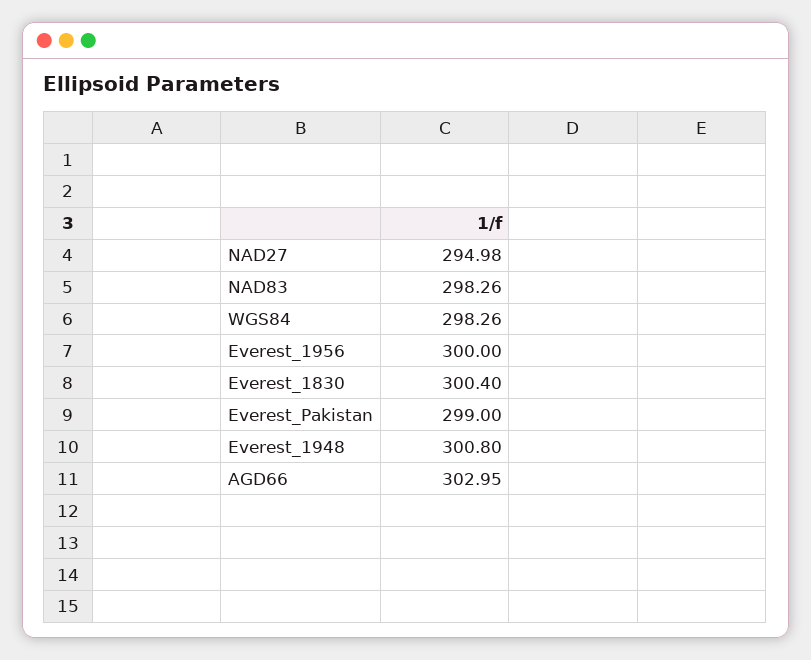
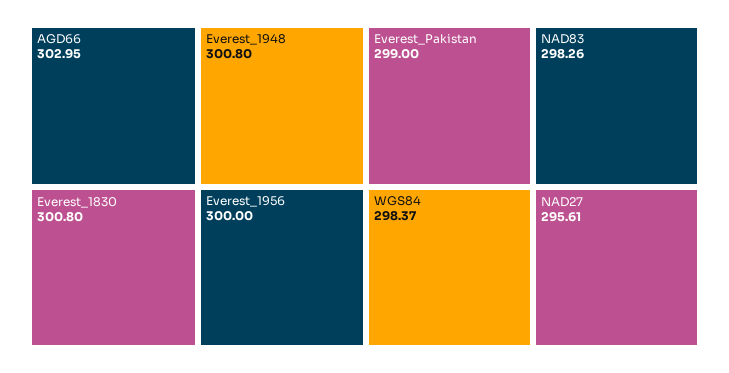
  {
-   "NAD27": 294.98,
+   "NAD27": 295.61,
    "NAD83": 298.26,
-   "WGS84": 298.26,
+   "WGS84": 298.37,
    "Everest_1956": 300,
-   "Everest_1830": 300.4,
+   "Everest_1830": 300.8,
    "Everest_Pakistan": 299,
    "Everest_1948": 300.8,
    "AGD66": 302.95
  }

